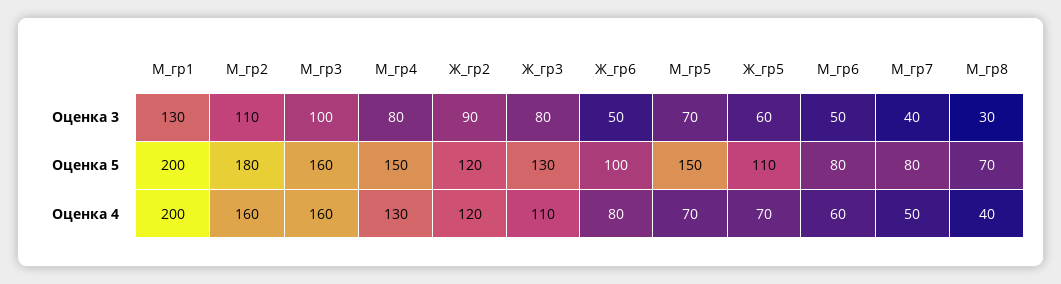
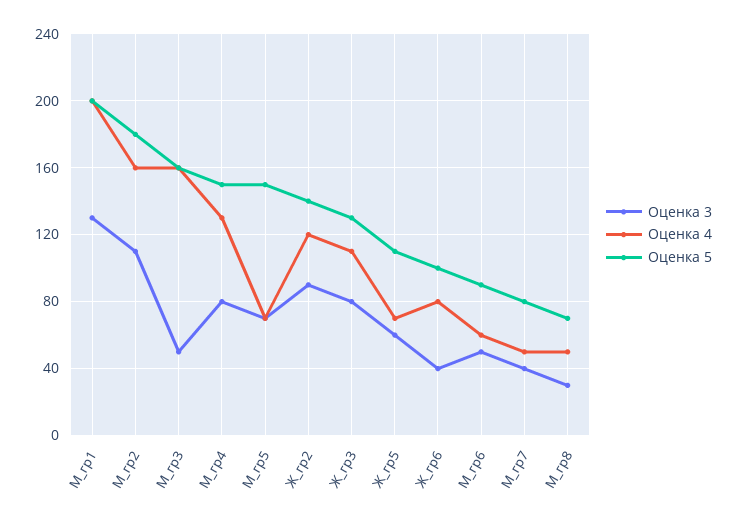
  {
    "Оценка 3": {
      "М_гр1": 130,
      "М_гр2": 110,
-     "М_гр3": 100,
+     "М_гр3": 50,
      "М_гр4": 80,
      "Ж_гр2": 90,
      "Ж_гр3": 80,
-     "Ж_гр6": 50,
+     "Ж_гр6": 40,
      "М_гр5": 70,
      "Ж_гр5": 60,
      "М_гр6": 50,
      "М_гр7": 40,
      "М_гр8": 30
    },
    "Оценка 5": {
      "М_гр1": 200,
      "М_гр2": 180,
      "М_гр3": 160,
      "М_гр4": 150,
-     "Ж_гр2": 120,
+     "Ж_гр2": 140,
      "Ж_гр3": 130,
      "Ж_гр6": 100,
      "М_гр5": 150,
      "Ж_гр5": 110,
-     "М_гр6": 80,
+     "М_гр6": 90,
      "М_гр7": 80,
      "М_гр8": 70
    },
    "Оценка 4": {
      "М_гр1": 200,
      "М_гр2": 160,
      "М_гр3": 160,
      "М_гр4": 130,
      "Ж_гр2": 120,
      "Ж_гр3": 110,
      "Ж_гр6": 80,
      "М_гр5": 70,
      "Ж_гр5": 70,
      "М_гр6": 60,
      "М_гр7": 50,
-     "М_гр8": 40
+     "М_гр8": 50
    }
  }

